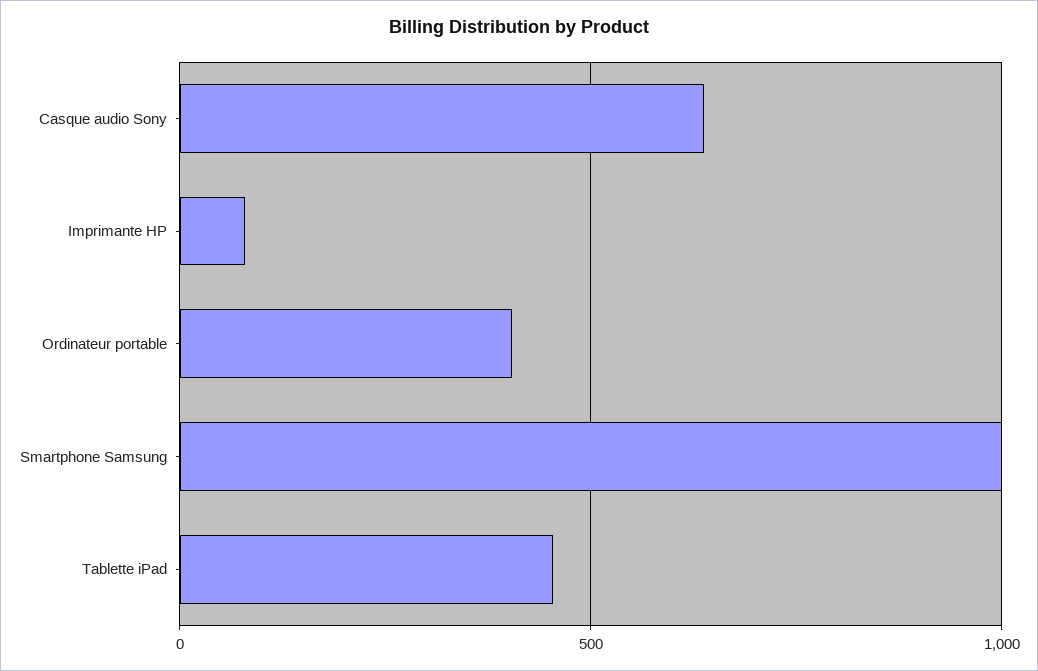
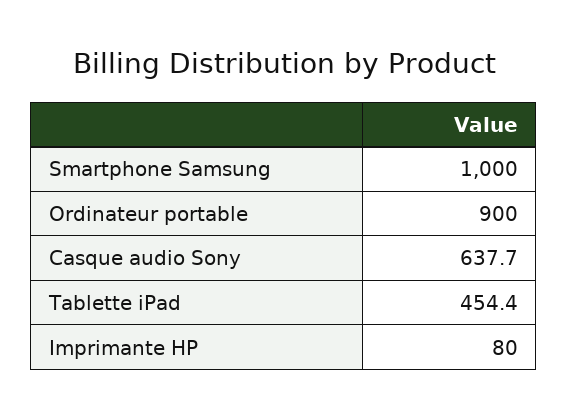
  {
    "Casque audio Sony": 637.7,
    "Imprimante HP": 80,
-   "Ordinateur portable": 400,
+   "Ordinateur portable": 900,
    "Smartphone Samsung": 1000,
    "Tablette iPad": 454.4
  }

